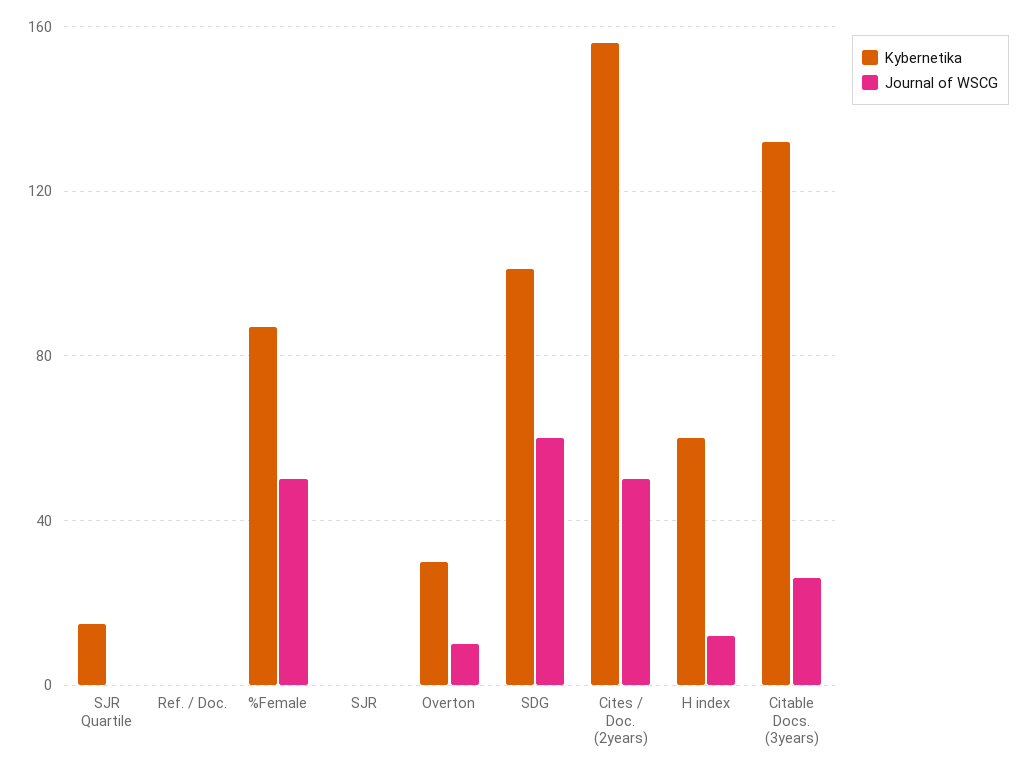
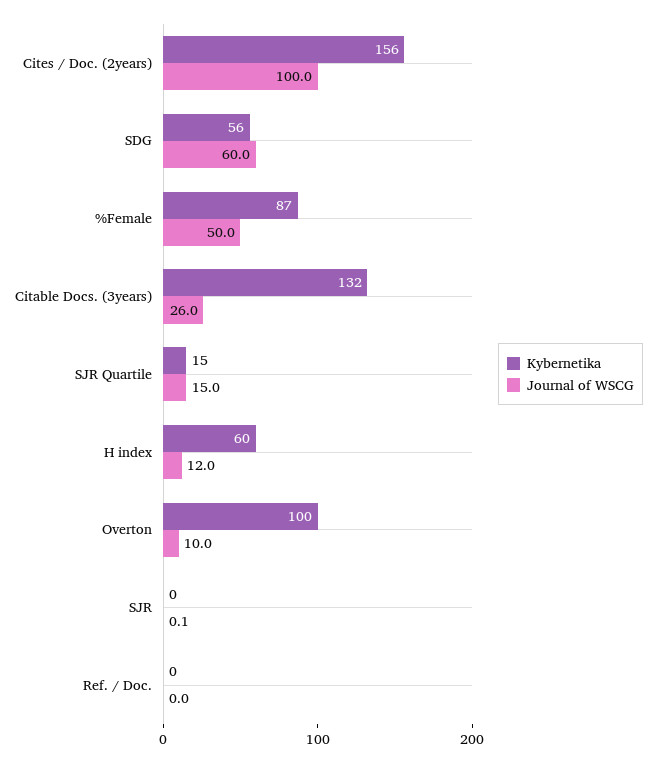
  {
    "Kybernetika": {
      "SJR Quartile": 15,
      "Ref. / Doc.": 0,
      "%Female": 87,
      "SJR": 0,
-     "Overton": 30,
+     "Overton": 100,
-     "SDG": 100,
+     "SDG": 56,
      "Cites / Doc. (2years)": 156,
      "H index": 60,
      "Citable Docs. (3years)": 132
    },
    "Journal of WSCG": {
-     "SJR Quartile": 0,
+     "SJR Quartile": 15,
      "Ref. / Doc.": 0,
      "%Female": 50,
      "SJR": 0.1,
      "Overton": 10,
      "SDG": 60,
-     "Cites / Doc. (2years)": 50,
+     "Cites / Doc. (2years)": 100,
      "H index": 12,
      "Citable Docs. (3years)": 26
    }
  }

